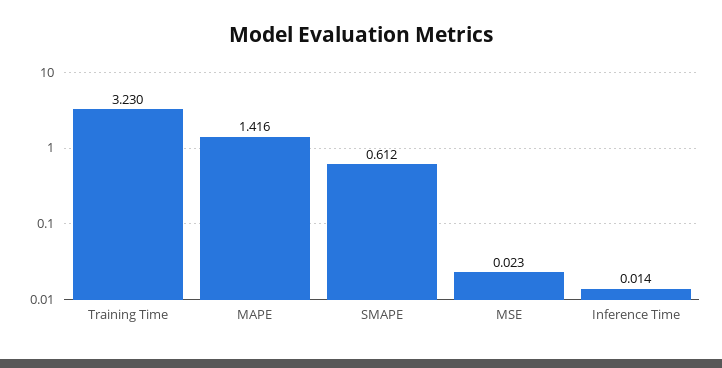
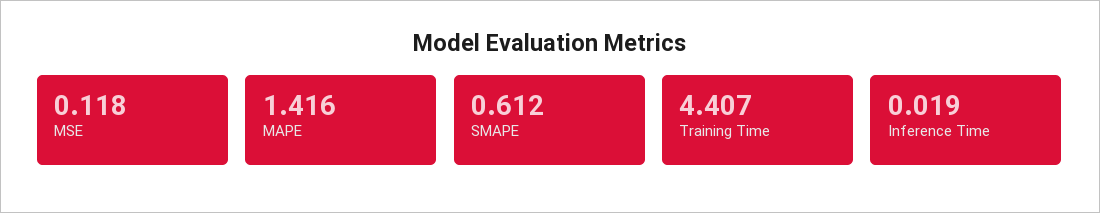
  {
-   "Training Time": 3.23,
+   "Training Time": 4.407,
    "MAPE": 1.416,
    "SMAPE": 0.612,
-   "MSE": 0.023,
+   "MSE": 0.118,
-   "Inference Time": 0.014
+   "Inference Time": 0.019
  }

